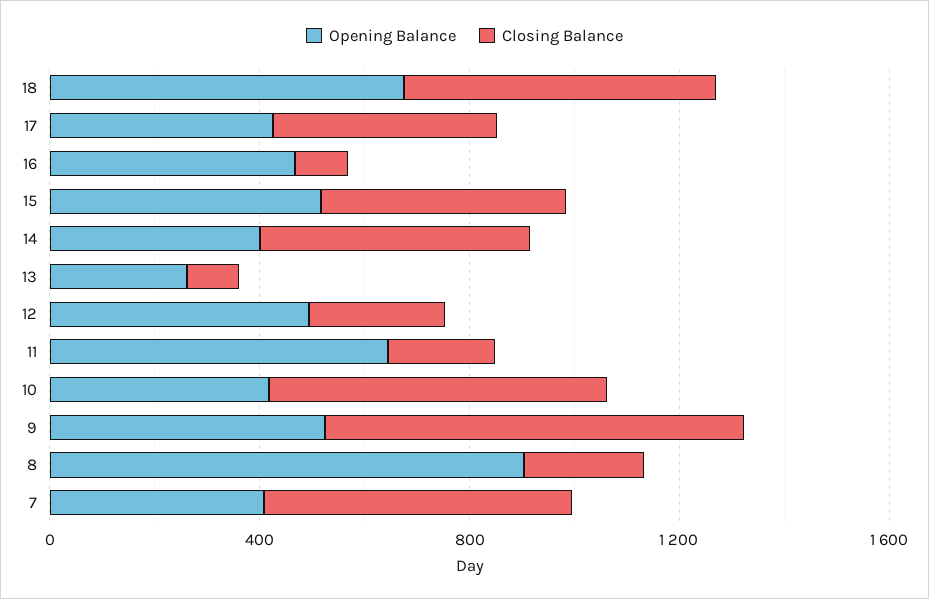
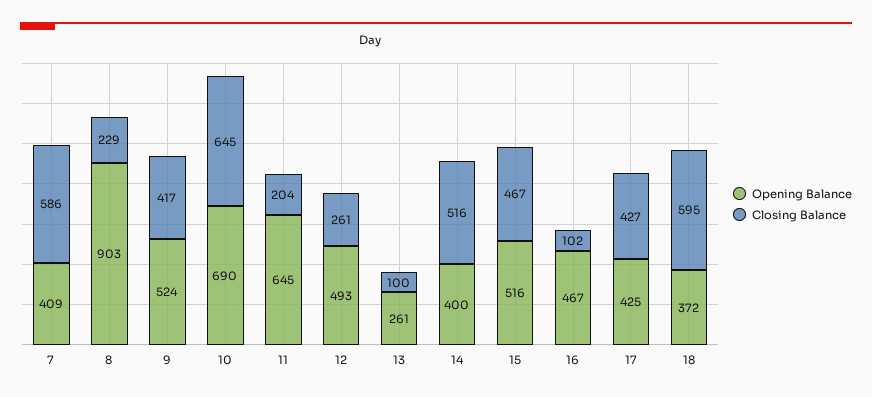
  {
    "Opening Balance": {
-     "18": 700,
+     "18": 372,
      "17": 425,
      "16": 467,
      "15": 516,
      "14": 400,
      "13": 261,
      "12": 493,
      "11": 645,
-     "10": 400,
+     "10": 690,
      "9": 524,
      "8": 903,
      "7": 409
    },
    "Closing Balance": {
      "18": 595,
      "17": 427,
      "16": 102,
      "15": 467,
      "14": 516,
      "13": 100,
      "12": 261,
      "11": 204,
      "10": 645,
-     "9": 800,
+     "9": 417,
      "8": 229,
      "7": 586
    }
  }

